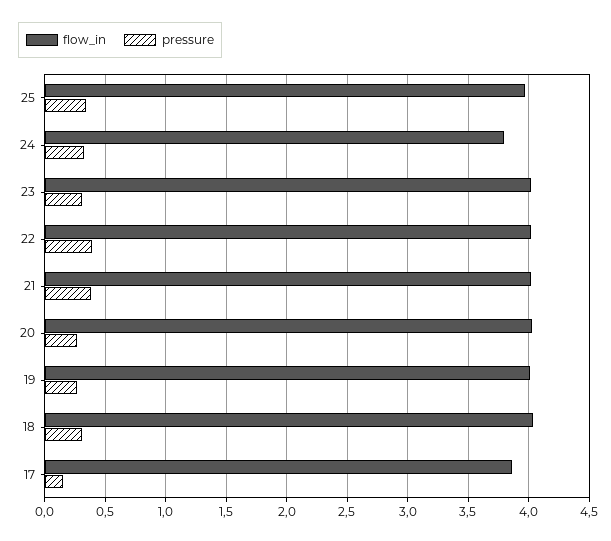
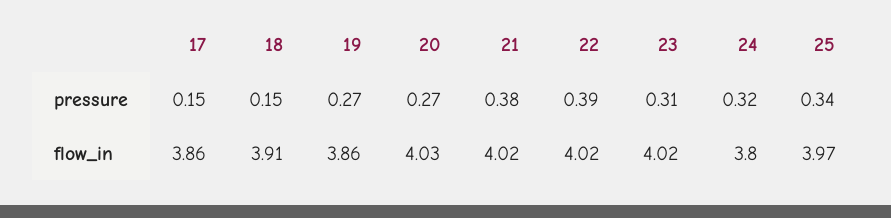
  {
    "flow_in": {
      "25": 3.97,
      "24": 3.8,
      "23": 4.02,
      "22": 4.02,
      "21": 4.02,
      "20": 4.03,
-     "19": 4,
+     "19": 3.86,
-     "18": 4.05,
+     "18": 3.91,
      "17": 3.86
    },
    "pressure": {
      "25": 0.34,
      "24": 0.32,
      "23": 0.31,
      "22": 0.39,
      "21": 0.38,
      "20": 0.27,
      "19": 0.27,
-     "18": 0.3,
+     "18": 0.15,
      "17": 0.15
    }
  }

